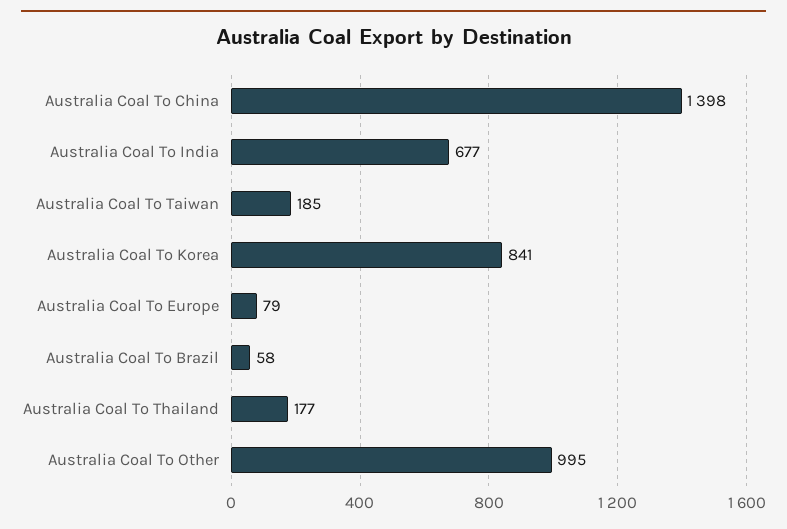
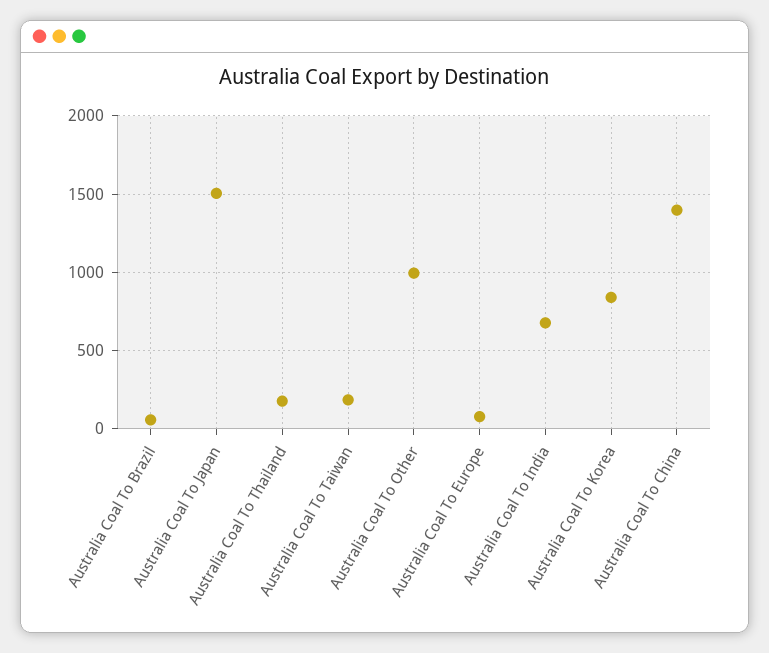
  {
    "Australia Coal To China": 1398,
    "Australia Coal To India": 677,
    "Australia Coal To Taiwan": 185,
    "Australia Coal To Korea": 841,
    "Australia Coal To Europe": 79,
    "Australia Coal To Brazil": 58,
    "Australia Coal To Thailand": 177,
-   "Australia Coal To Other": 995
+   "Australia Coal To Other": 995,
+   "Australia Coal To Japan": 1500
  }

